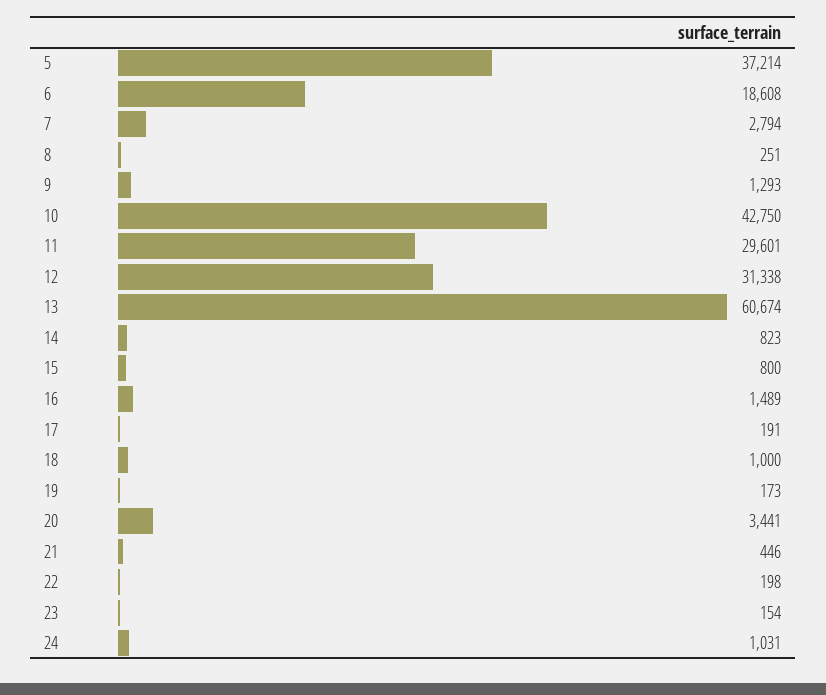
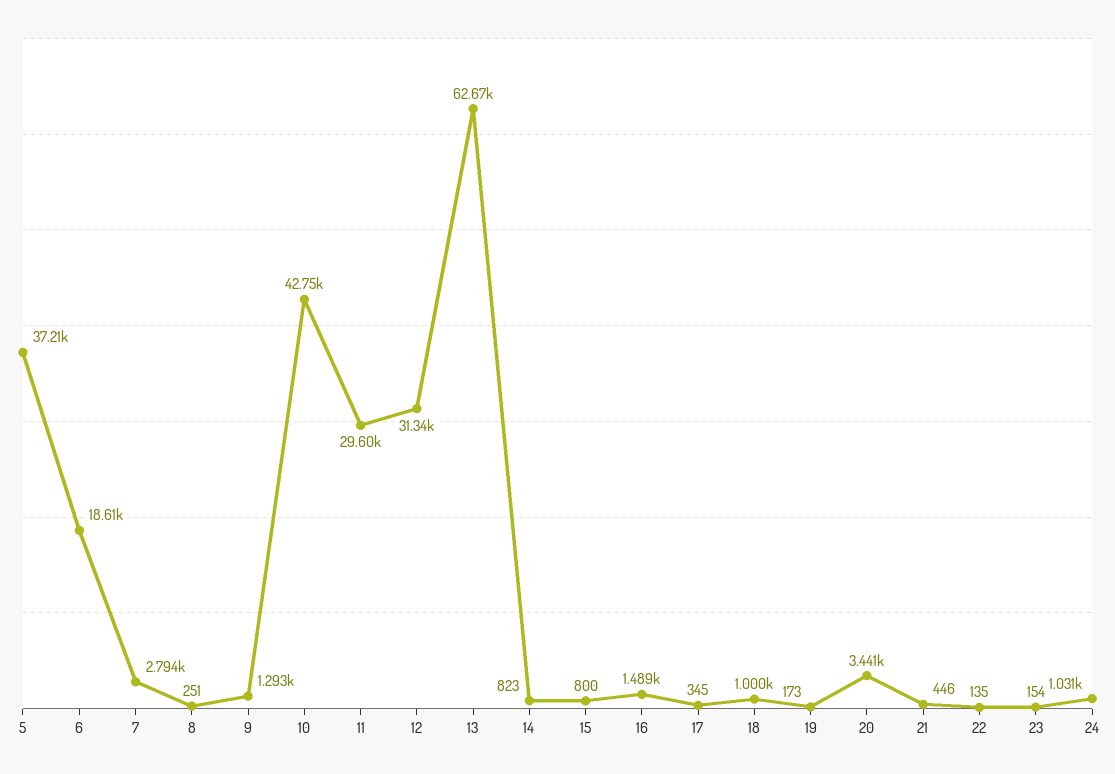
  {
    "5": 37214,
    "6": 18608,
    "7": 2794,
    "8": 251,
    "9": 1293,
    "10": 42750,
    "11": 29601,
    "12": 31338,
-   "13": 60674,
+   "13": 62670,
    "14": 823,
    "15": 800,
    "16": 1489,
-   "17": 191,
+   "17": 345,
    "18": 1000,
    "19": 173,
    "20": 3441,
    "21": 446,
-   "22": 198,
+   "22": 135,
    "23": 154,
    "24": 1031
  }

